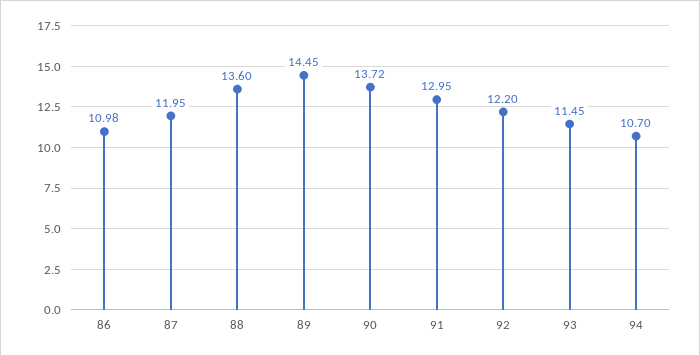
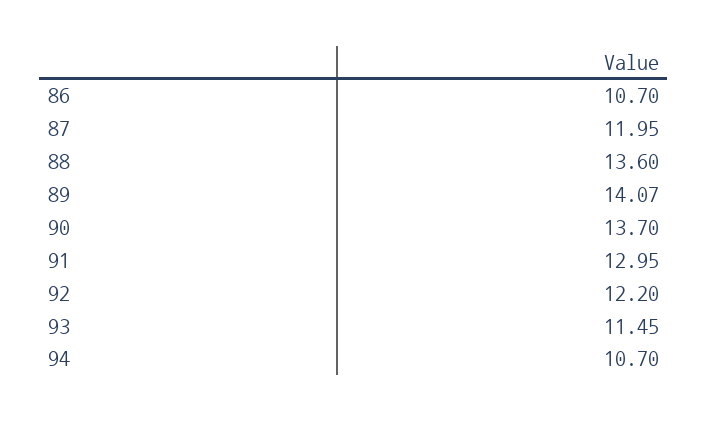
  {
-   "86": 10.98,
+   "86": 10.7,
    "87": 11.95,
    "88": 13.6,
-   "89": 14.45,
+   "89": 14.07,
-   "90": 13.72,
+   "90": 13.7,
    "91": 12.95,
    "92": 12.2,
    "93": 11.45,
    "94": 10.7
  }

